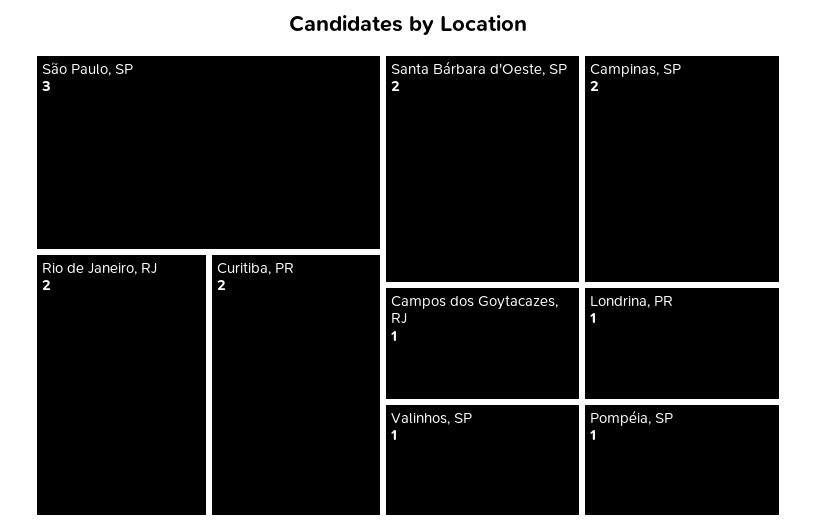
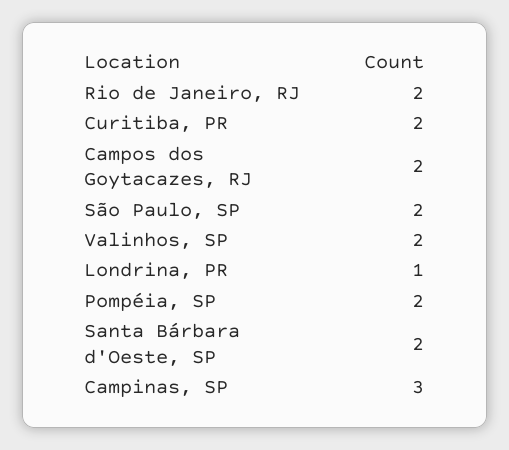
  {
-   "São Paulo, SP": 3,
+   "São Paulo, SP": 2,
    "Rio de Janeiro, RJ": 2,
    "Curitiba, PR": 2,
    "Santa Bárbara d'Oeste, SP": 2,
-   "Campinas, SP": 2,
+   "Campinas, SP": 3,
-   "Campos dos Goytacazes, RJ": 1,
+   "Campos dos Goytacazes, RJ": 2,
-   "Valinhos, SP": 1,
+   "Valinhos, SP": 2,
    "Londrina, PR": 1,
-   "Pompéia, SP": 1
+   "Pompéia, SP": 2
  }

